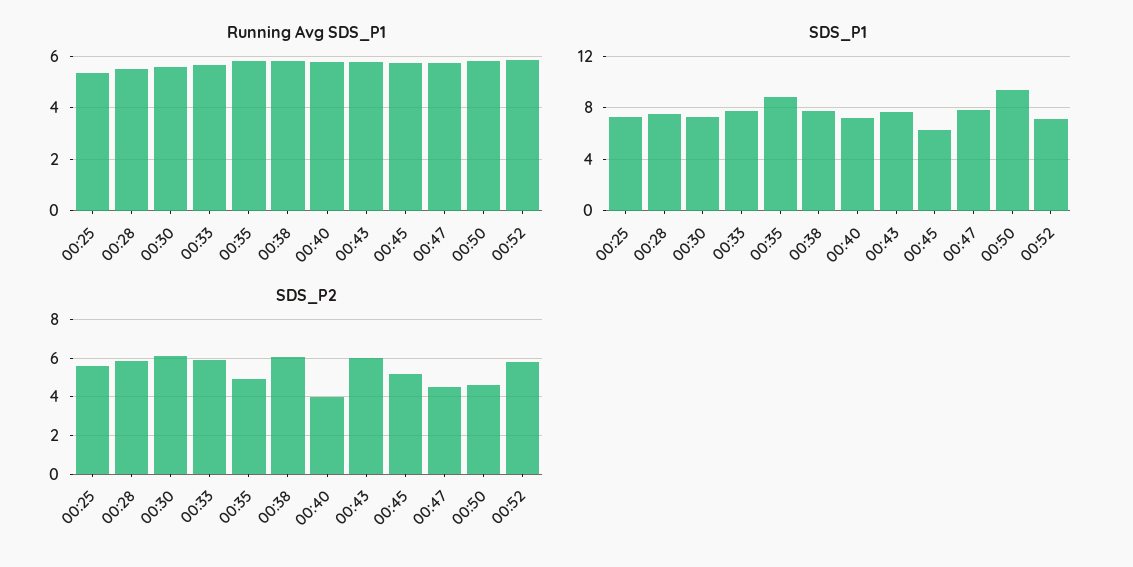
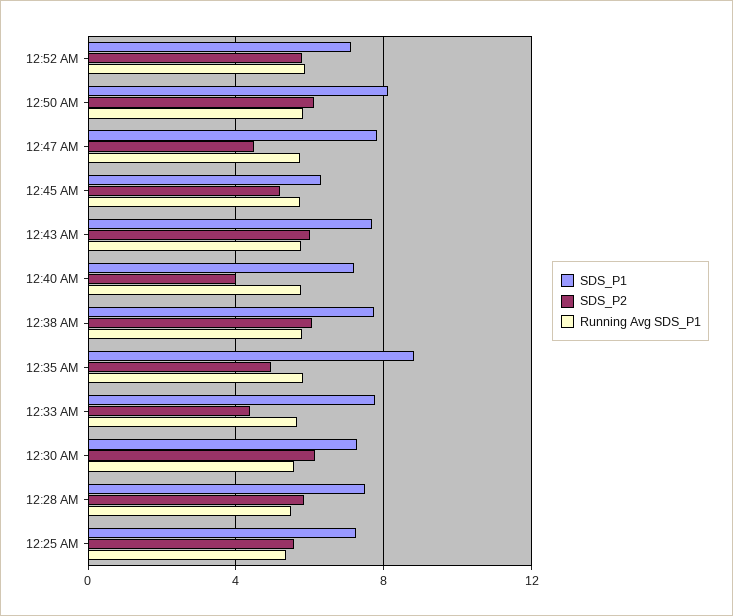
  {
    "Running Avg SDS_P1": {
      "00:25": 5.25,
      "00:28": 5.5,
      "00:30": 5.5,
      "00:33": 5.75,
      "00:35": 5.75,
      "00:38": 5.75,
      "00:40": 5.75,
      "00:43": 5.75,
      "00:45": 5.75,
      "00:47": 5.75,
      "00:50": 5.75,
      "00:52": 5.75
    },
    "SDS_P1": {
      "00:25": 7.5,
      "00:28": 7.5,
      "00:30": 7.5,
      "00:33": 8,
      "00:35": 9,
      "00:38": 7.5,
      "00:40": 7,
      "00:43": 7.5,
      "00:45": 6.5,
      "00:47": 8,
-     "00:50": 9.5,
+     "00:50": 8,
      "00:52": 7
    },
    "SDS_P2": {
      "00:25": 5.5,
      "00:28": 6,
      "00:30": 6,
-     "00:33": 6,
+     "00:33": 4.5,
      "00:35": 5,
      "00:38": 6,
      "00:40": 4,
      "00:43": 6,
      "00:45": 5,
      "00:47": 4.5,
-     "00:50": 4.5,
+     "00:50": 6,
      "00:52": 6
    }
  }

